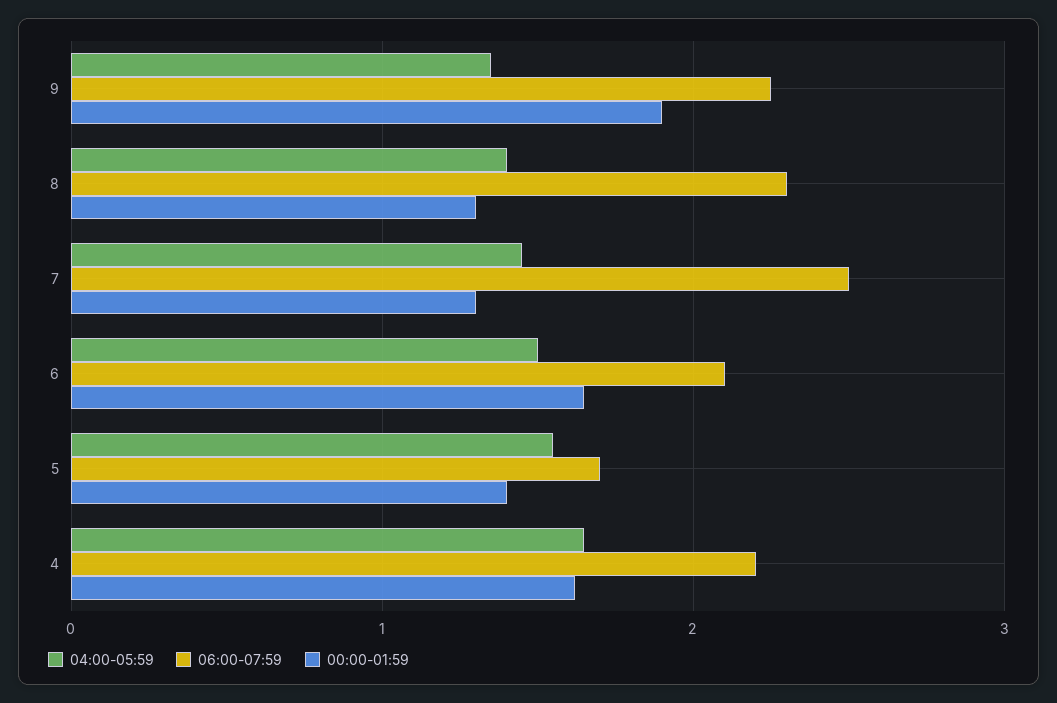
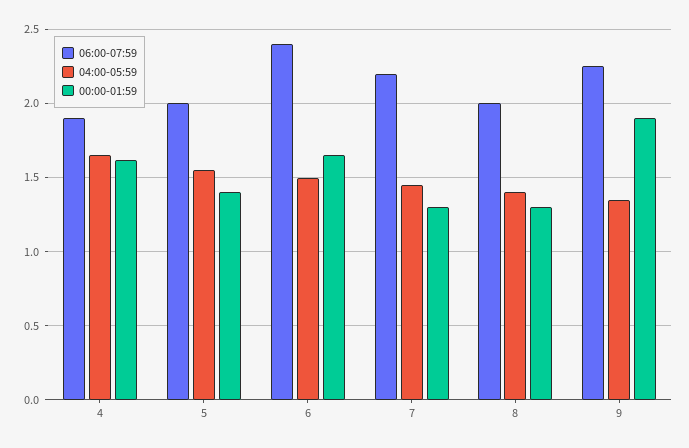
  {
    "04:00-05:59": {
      "9": 1.35,
      "8": 1.4,
      "7": 1.45,
      "6": 1.5,
      "5": 1.55,
      "4": 1.65
    },
    "06:00-07:59": {
      "9": 2.25,
-     "8": 2.3,
+     "8": 2,
-     "7": 2.5,
+     "7": 2.2,
-     "6": 2.1,
+     "6": 2.4,
-     "5": 1.7,
+     "5": 2,
-     "4": 2.2
+     "4": 1.9
    },
    "00:00-01:59": {
      "9": 1.9,
      "8": 1.3,
      "7": 1.3,
      "6": 1.65,
      "5": 1.4,
      "4": 1.6
    }
  }

